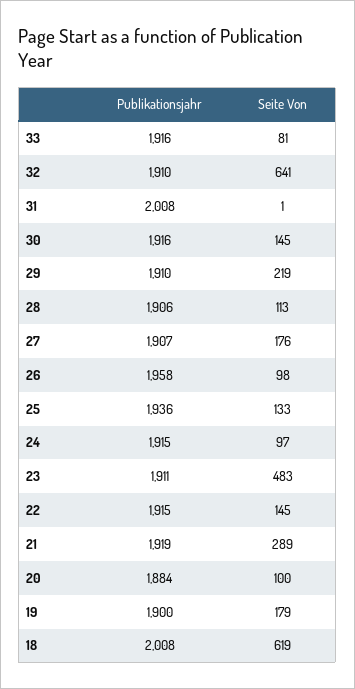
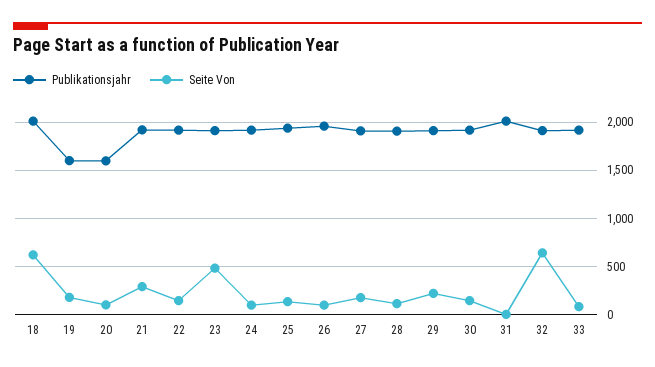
  {
    "Publikationsjahr": {
      "33": 1916,
      "32": 1910,
      "31": 2008,
      "30": 1916,
      "29": 1910,
      "28": 1906,
      "27": 1907,
      "26": 1958,
      "25": 1936,
      "24": 1915,
      "23": 1911,
      "22": 1915,
      "21": 1919,
-     "20": 1884,
+     "20": 1600,
-     "19": 1900,
+     "19": 1600,
      "18": 2008
    },
    "Seite Von": {
      "33": 81,
      "32": 641,
      "31": 1,
      "30": 145,
      "29": 219,
      "28": 113,
      "27": 176,
      "26": 98,
      "25": 133,
      "24": 97,
      "23": 483,
      "22": 145,
      "21": 289,
      "20": 100,
      "19": 179,
      "18": 619
    }
  }

